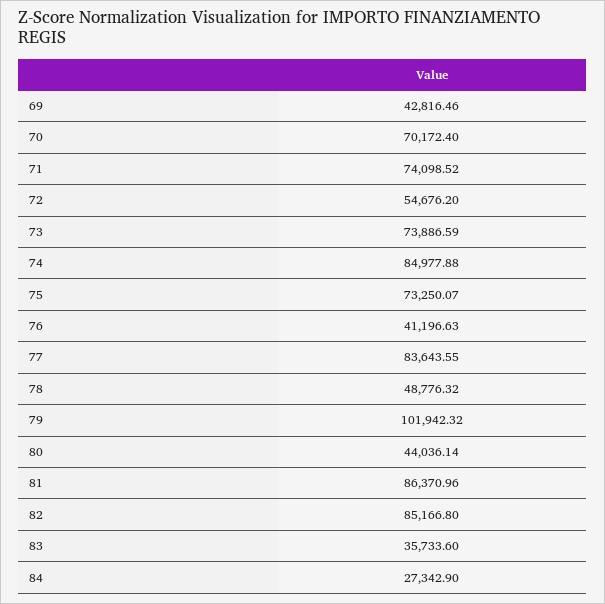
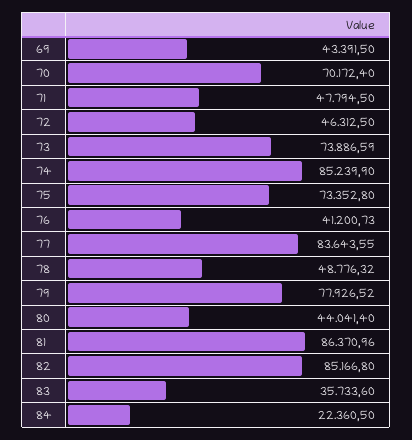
  {
-   "69": 42816.46,
+   "69": 43391.5,
    "70": 70172.4,
-   "71": 74098.52,
+   "71": 47794.5,
-   "72": 54676.2,
+   "72": 46312.5,
    "73": 73886.59,
-   "74": 84977.88,
+   "74": 85239.9,
-   "75": 73250.07,
+   "75": 73352.8,
-   "76": 41196.63,
+   "76": 41200.73,
    "77": 83643.55,
    "78": 48776.32,
-   "79": 101942.32,
+   "79": 77926.52,
-   "80": 44036.14,
+   "80": 44041.4,
    "81": 86370.96,
    "82": 85166.8,
    "83": 35733.6,
-   "84": 27342.9
+   "84": 22360.5
  }

